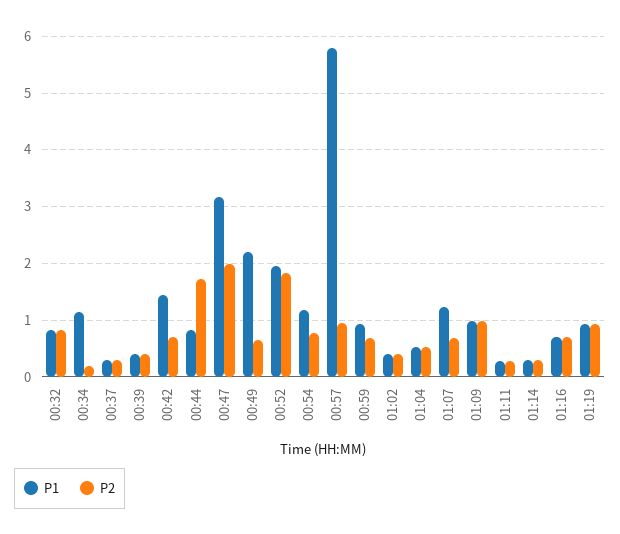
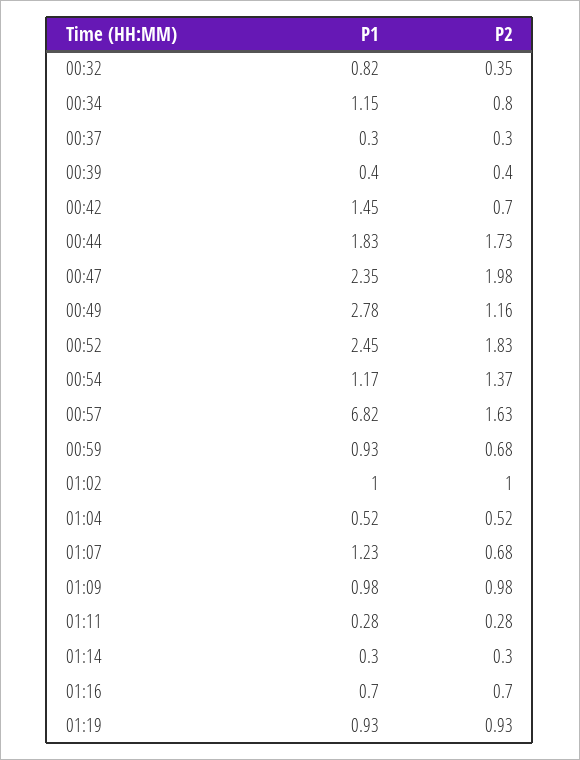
  {
    "P1": {
      "00:32": 0.82,
      "00:34": 1.15,
      "00:37": 0.3,
      "00:39": 0.4,
      "00:42": 1.45,
-     "00:44": 0.8,
+     "00:44": 1.83,
-     "00:47": 3.2,
+     "00:47": 2.35,
-     "00:49": 2.2,
+     "00:49": 2.78,
-     "00:52": 2,
+     "00:52": 2.45,
      "00:54": 1.17,
-     "00:57": 5.8,
+     "00:57": 6.82,
      "00:59": 0.93,
-     "01:02": 0.4,
+     "01:02": 1,
      "01:04": 0.52,
      "01:07": 1.23,
      "01:09": 0.98,
      "01:11": 0.28,
      "01:14": 0.3,
      "01:16": 0.7,
      "01:19": 0.93
    },
    "P2": {
-     "00:32": 0.8,
+     "00:32": 0.35,
-     "00:34": 0.2,
+     "00:34": 0.8,
      "00:37": 0.3,
      "00:39": 0.4,
      "00:42": 0.7,
      "00:44": 1.73,
      "00:47": 1.98,
-     "00:49": 0.6,
+     "00:49": 1.16,
      "00:52": 1.83,
-     "00:54": 0.8,
+     "00:54": 1.37,
-     "00:57": 1,
+     "00:57": 1.63,
      "00:59": 0.68,
-     "01:02": 0.4,
+     "01:02": 1,
      "01:04": 0.52,
      "01:07": 0.68,
      "01:09": 0.98,
      "01:11": 0.28,
      "01:14": 0.3,
      "01:16": 0.7,
      "01:19": 0.93
    }
  }

